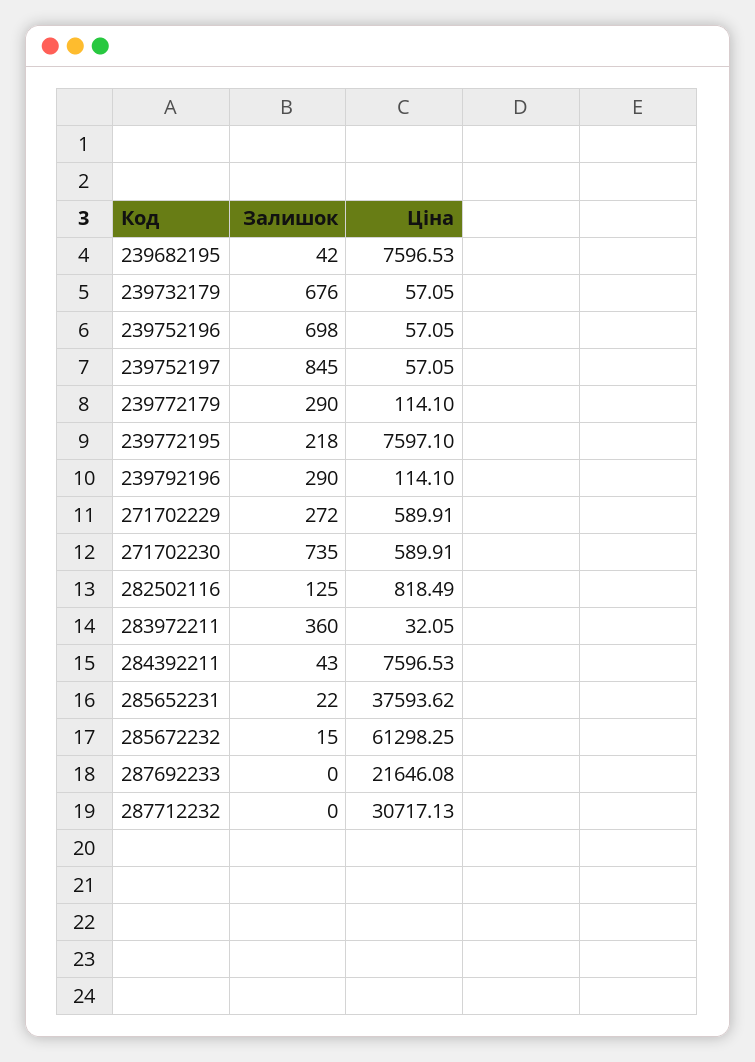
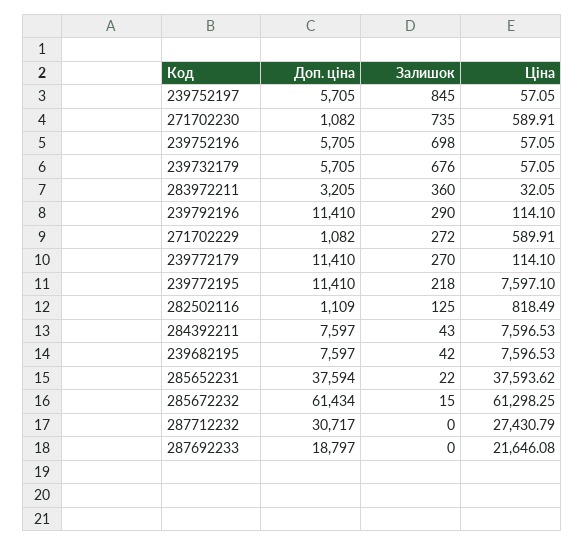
  {
    "Залишок": {
      "239682195": 42,
      "239732179": 676,
      "239752196": 698,
      "239752197": 845,
-     "239772179": 290,
+     "239772179": 270,
      "239772195": 218,
      "239792196": 290,
      "271702229": 272,
      "271702230": 735,
      "282502116": 125,
      "283972211": 360,
      "284392211": 43,
      "285652231": 22,
      "285672232": 15,
      "287692233": 0,
      "287712232": 0
    },
    "Ціна": {
      "239682195": 7596.53,
      "239732179": 57.05,
      "239752196": 57.05,
      "239752197": 57.05,
      "239772179": 114.1,
      "239772195": 7597.1,
      "239792196": 114.1,
      "271702229": 589.91,
      "271702230": 589.91,
      "282502116": 818.49,
      "283972211": 32.05,
      "284392211": 7596.53,
      "285652231": 37593.62,
      "285672232": 61298.25,
      "287692233": 21646.08,
-     "287712232": 30717.13
+     "287712232": 27430.79
-   }
+   },
+   "Доп. ціна": {
+     "239752197": 5705,
+     "271702230": 1082,
+     "239752196": 5705,
+     "239732179": 5705,
+     "283972211": 3205,
+     "239792196": 11410,
+     "271702229": 1082,
+     "239772179": 11410,
+     "239772195": 11410,
+     "282502116": 1109,
+     "284392211": 7597,
+     "239682195": 7597,
+     "285652231": 37594,
+     "285672232": 61434,
+     "287712232": 30717,
+     "287692233": 18797
+   }
  }

